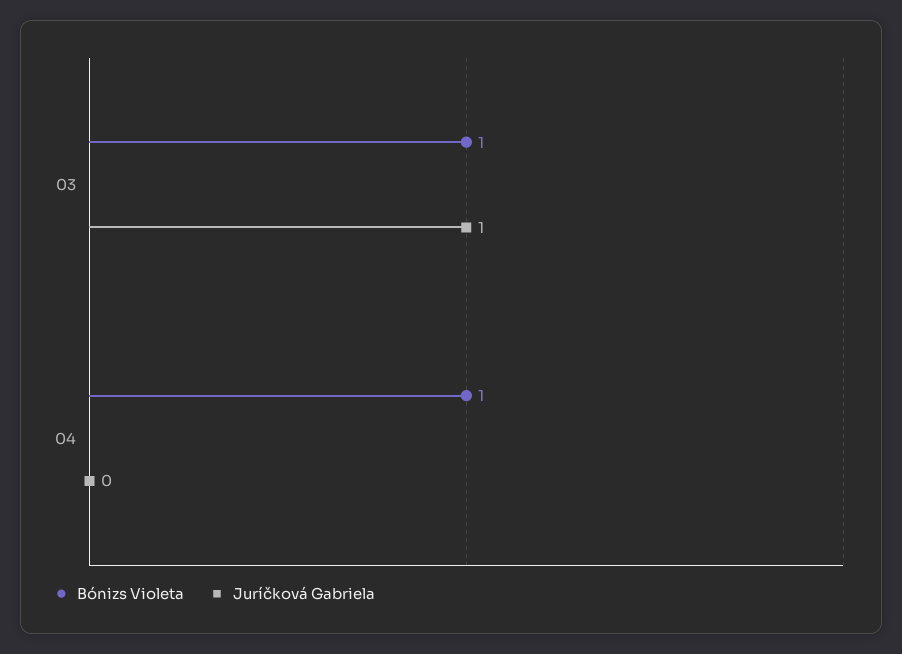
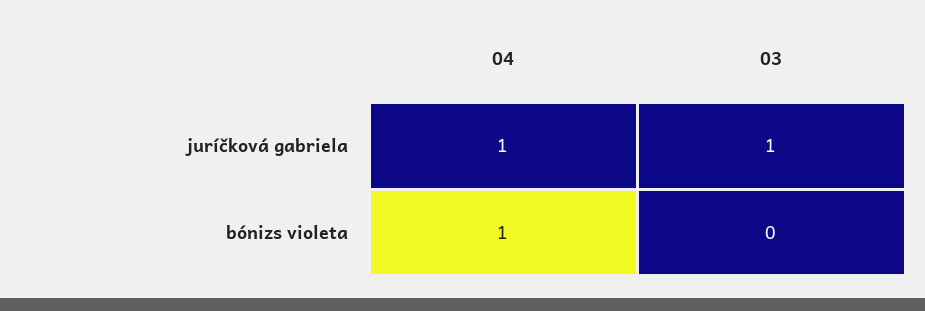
  {
    "Bónizs Violeta": {
-     "03": 1,
+     "03": 0,
      "04": 1
    },
    "Juríčková Gabriela": {
      "03": 1,
-     "04": 0
+     "04": 1
    }
  }

